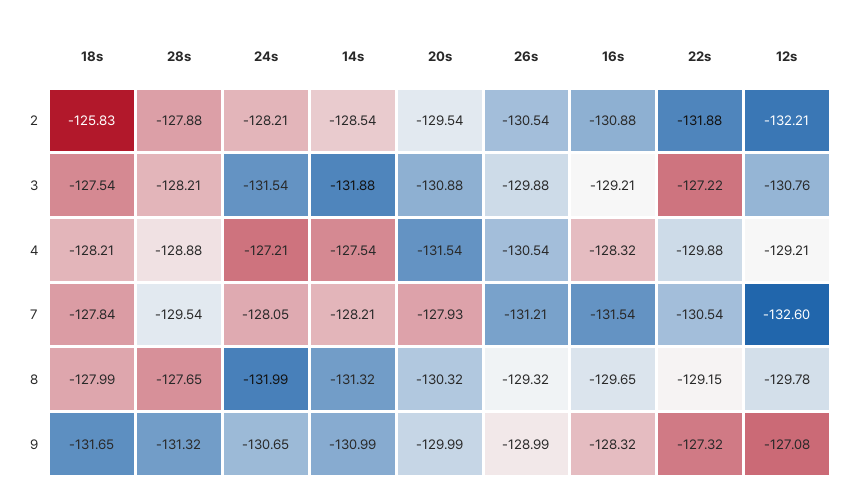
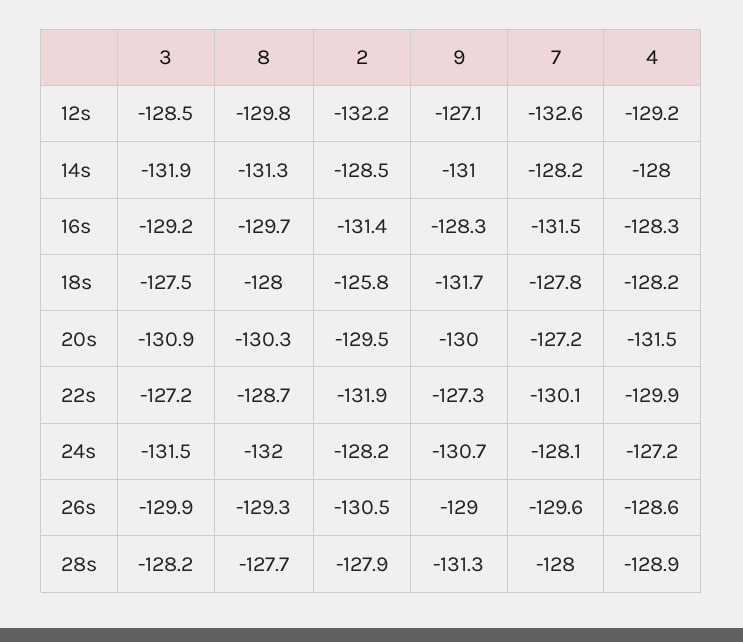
  {
    "18s": {
      "2": -125.83,
      "3": -127.54,
      "4": -128.21,
      "7": -127.84,
      "8": -127.99,
      "9": -131.65
    },
    "28s": {
      "2": -127.88,
      "3": -128.21,
      "4": -128.88,
-     "7": -129.54,
+     "7": -128,
      "8": -127.65,
      "9": -131.32
    },
    "24s": {
      "2": -128.21,
      "3": -131.54,
      "4": -127.21,
      "7": -128.05,
      "8": -131.99,
      "9": -130.65
    },
    "14s": {
      "2": -128.54,
      "3": -131.88,
-     "4": -127.54,
+     "4": -128,
      "7": -128.21,
      "8": -131.32,
      "9": -130.99
    },
    "20s": {
      "2": -129.54,
      "3": -130.88,
      "4": -131.54,
-     "7": -127.93,
+     "7": -127.2,
      "8": -130.32,
      "9": -129.99
    },
    "26s": {
      "2": -130.54,
      "3": -129.88,
-     "4": -130.54,
+     "4": -128.6,
-     "7": -131.21,
+     "7": -129.6,
      "8": -129.32,
      "9": -128.99
    },
    "16s": {
-     "2": -130.88,
+     "2": -131.4,
      "3": -129.21,
      "4": -128.32,
      "7": -131.54,
      "8": -129.65,
      "9": -128.32
    },
    "22s": {
      "2": -131.88,
      "3": -127.22,
      "4": -129.88,
-     "7": -130.54,
+     "7": -130.1,
-     "8": -129.15,
+     "8": -128.7,
      "9": -127.32
    },
    "12s": {
      "2": -132.21,
-     "3": -130.76,
+     "3": -128.5,
      "4": -129.21,
      "7": -132.6,
      "8": -129.78,
      "9": -127.08
    }
  }

